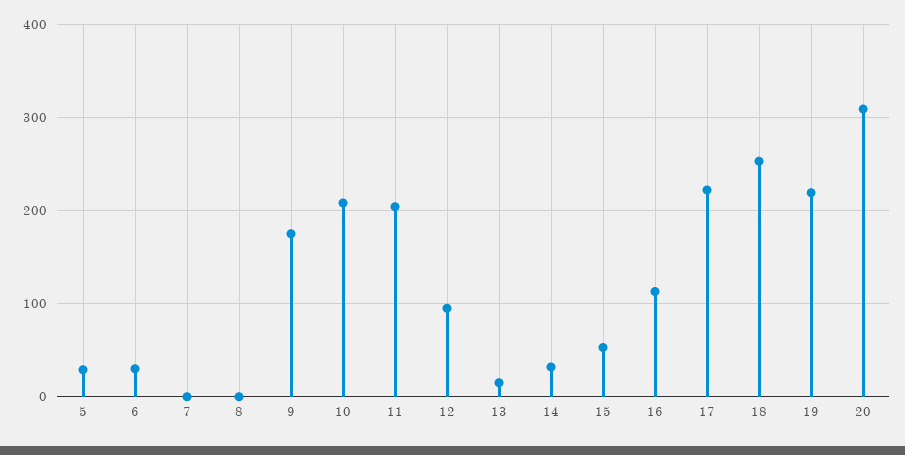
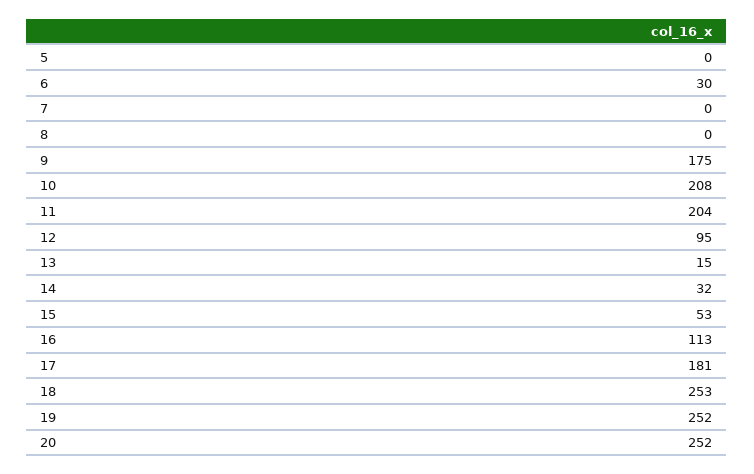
  {
-   "5": 30,
+   "5": 0,
    "6": 30,
    "7": 0,
    "8": 0,
    "9": 175,
    "10": 208,
    "11": 204,
    "12": 95,
    "13": 15,
    "14": 32,
    "15": 53,
    "16": 113,
-   "17": 220,
+   "17": 181,
    "18": 253,
-   "19": 220,
+   "19": 252,
-   "20": 310
+   "20": 252
  }

